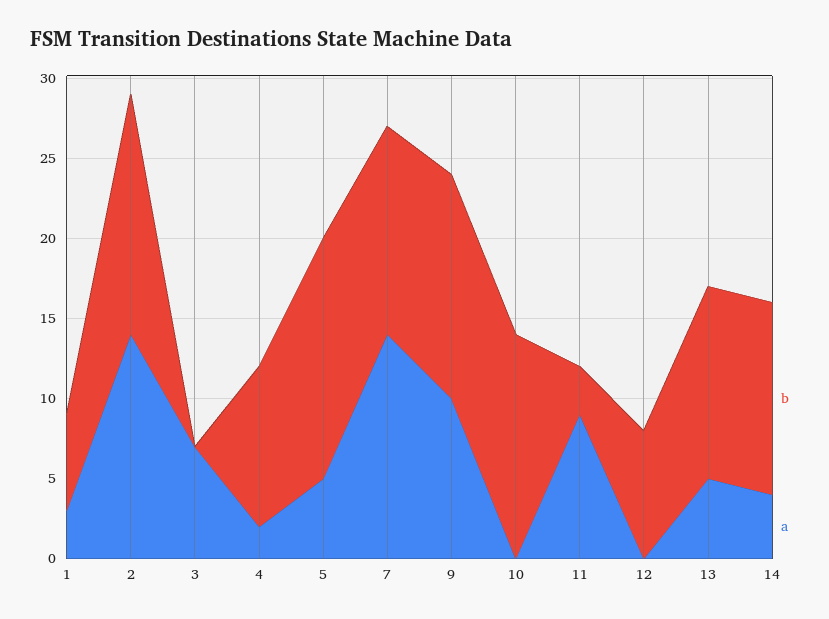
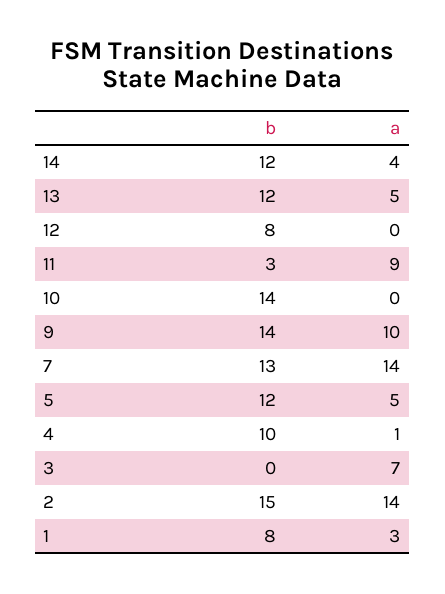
  {
    "b": {
-     "1": 6,
+     "1": 8,
      "2": 15,
      "3": 0,
      "4": 10,
-     "5": 15,
+     "5": 12,
      "7": 13,
      "9": 14,
      "10": 14,
      "11": 3,
      "12": 8,
      "13": 12,
      "14": 12
    },
    "a": {
      "1": 3,
      "2": 14,
      "3": 7,
-     "4": 2,
+     "4": 1,
      "5": 5,
      "7": 14,
      "9": 10,
      "10": 0,
      "11": 9,
      "12": 0,
      "13": 5,
      "14": 4
    }
  }

